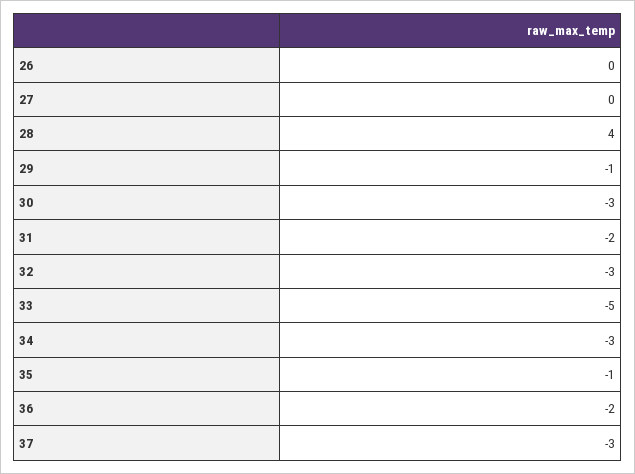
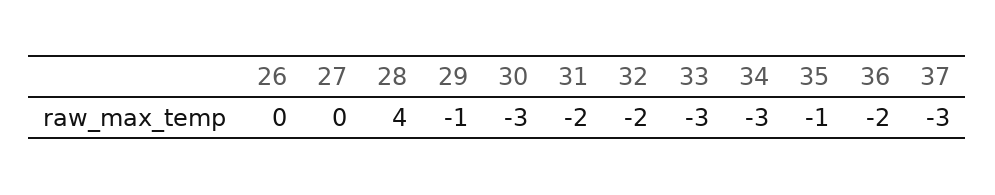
  {
    "26": 0,
    "27": 0,
    "28": 4,
    "29": -1,
    "30": -3,
    "31": -2,
-   "32": -3,
+   "32": -2,
-   "33": -5,
+   "33": -3,
    "34": -3,
    "35": -1,
    "36": -2,
    "37": -3
  }

